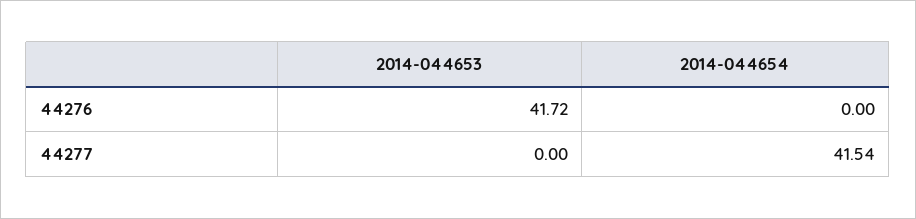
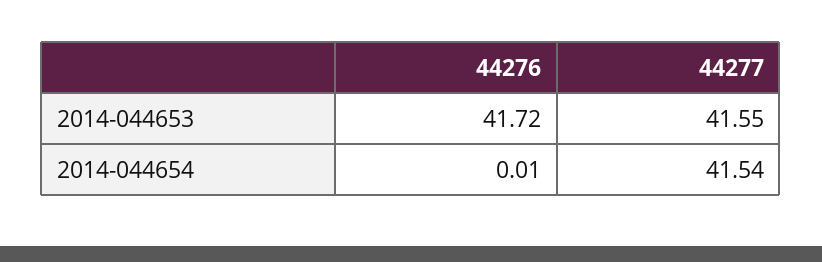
  {
    "2014-044653": {
      "44276": 41.72,
-     "44277": 0
+     "44277": 41.55
    },
    "2014-044654": {
-     "44276": 0,
+     "44276": 0.01,
      "44277": 41.54
    }
  }

